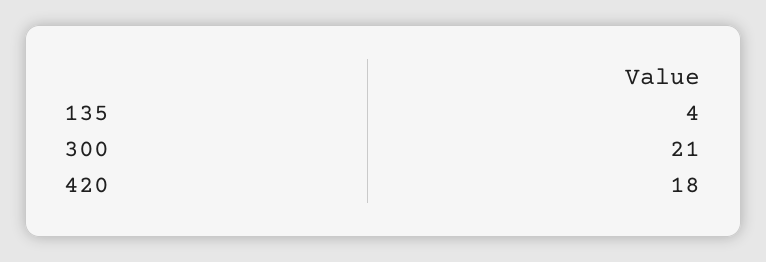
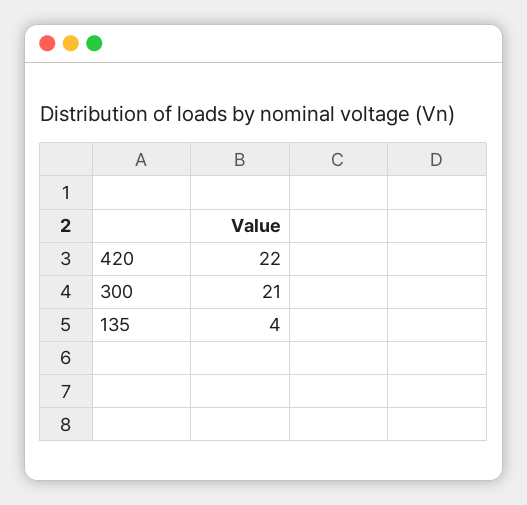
  {
    "135": 4,
    "300": 21,
-   "420": 18
+   "420": 22
  }

